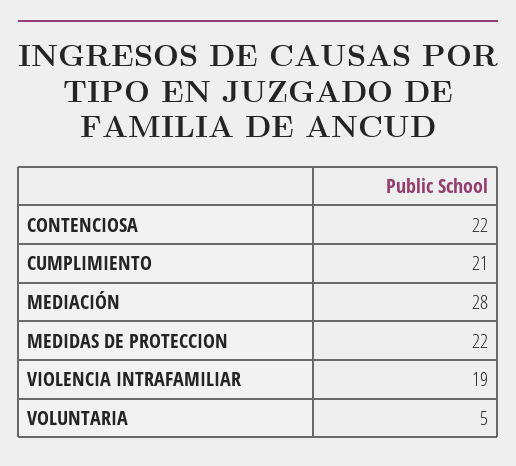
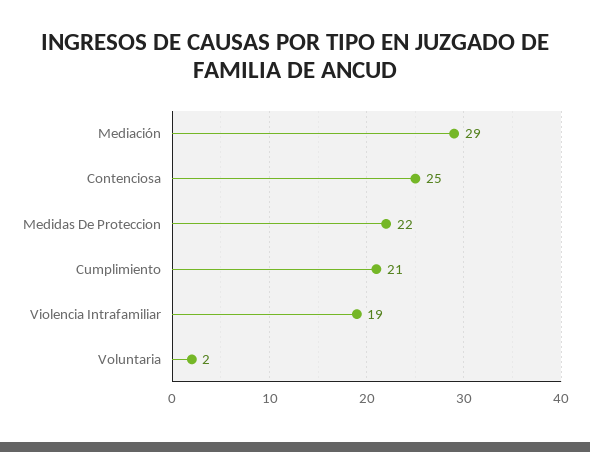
  {
-   "CONTENCIOSA": 22,
+   "CONTENCIOSA": 25,
    "CUMPLIMIENTO": 21,
-   "MEDIACIÓN": 28,
+   "MEDIACIÓN": 29,
    "MEDIDAS DE PROTECCION": 22,
    "VIOLENCIA INTRAFAMILIAR": 19,
-   "VOLUNTARIA": 5
+   "VOLUNTARIA": 2
  }

